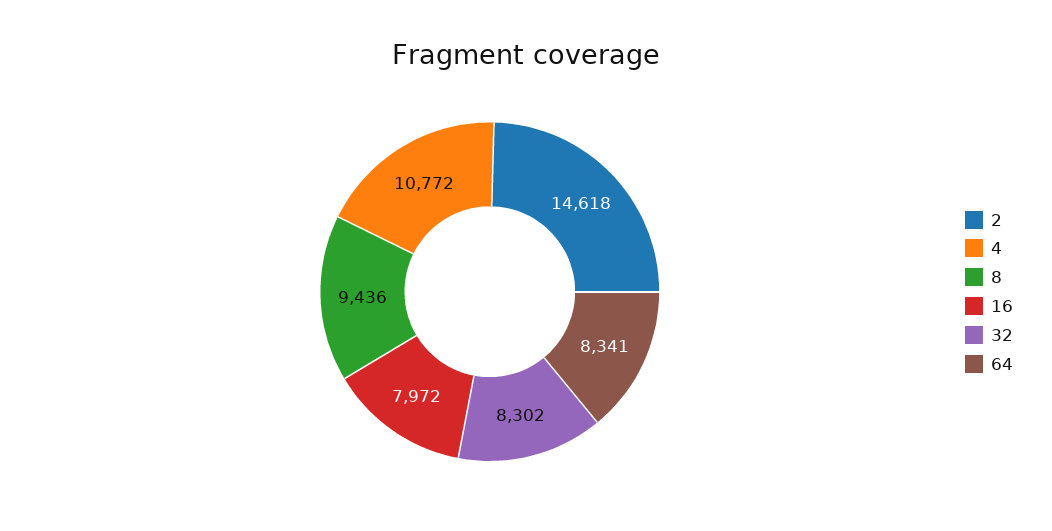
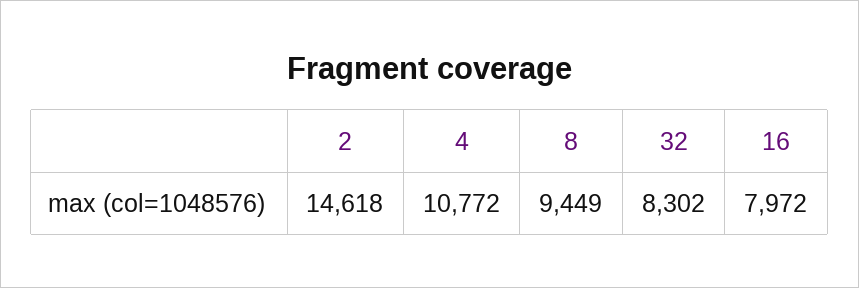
  {
    "2": 14618,
    "4": 10772,
-   "8": 9436,
+   "8": 9449,
    "16": 7972,
-   "32": 8302,
+   "32": 8302
-   "64": 8341
  }

